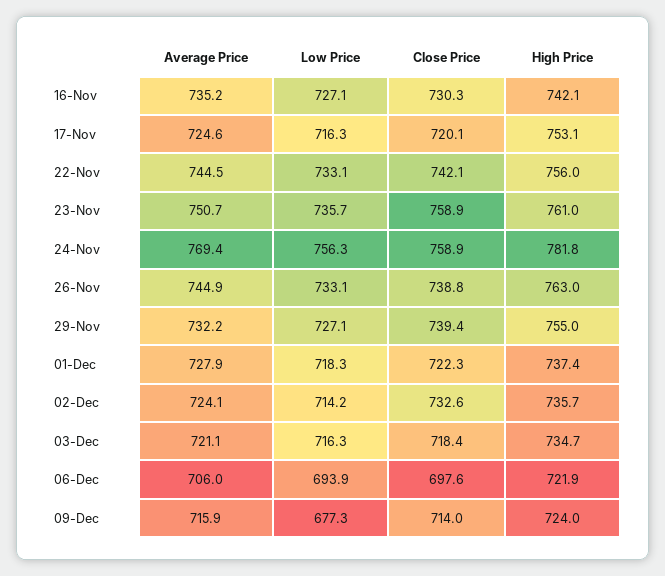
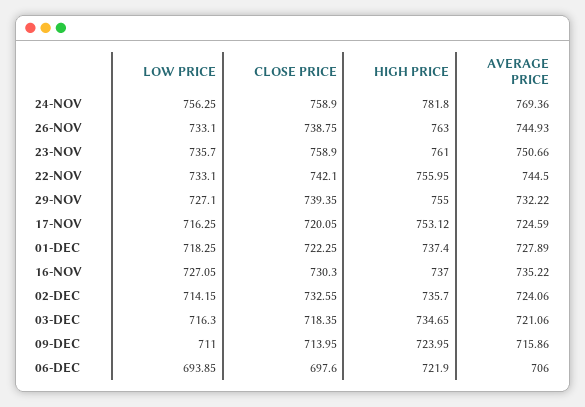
  {
    "Average Price": {
      "16-Nov": 735.22,
      "17-Nov": 724.59,
      "22-Nov": 744.5,
      "23-Nov": 750.66,
      "24-Nov": 769.36,
      "26-Nov": 744.93,
      "29-Nov": 732.22,
      "01-Dec": 727.89,
      "02-Dec": 724.06,
      "03-Dec": 721.06,
      "06-Dec": 706,
      "09-Dec": 715.86
    },
    "Low Price": {
      "16-Nov": 727.05,
      "17-Nov": 716.25,
      "22-Nov": 733.1,
      "23-Nov": 735.7,
      "24-Nov": 756.25,
      "26-Nov": 733.1,
      "29-Nov": 727.1,
      "01-Dec": 718.25,
      "02-Dec": 714.15,
      "03-Dec": 716.3,
      "06-Dec": 693.85,
-     "09-Dec": 677.3
+     "09-Dec": 711
    },
    "Close Price": {
      "16-Nov": 730.3,
      "17-Nov": 720.05,
      "22-Nov": 742.1,
      "23-Nov": 758.9,
      "24-Nov": 758.9,
      "26-Nov": 738.75,
      "29-Nov": 739.35,
      "01-Dec": 722.25,
      "02-Dec": 732.55,
      "03-Dec": 718.35,
      "06-Dec": 697.6,
      "09-Dec": 713.95
    },
    "High Price": {
-     "16-Nov": 742.1,
+     "16-Nov": 737,
      "17-Nov": 753.12,
      "22-Nov": 755.95,
      "23-Nov": 761,
      "24-Nov": 781.8,
      "26-Nov": 763,
      "29-Nov": 755,
      "01-Dec": 737.4,
      "02-Dec": 735.7,
      "03-Dec": 734.65,
      "06-Dec": 721.9,
      "09-Dec": 723.95
    }
  }

